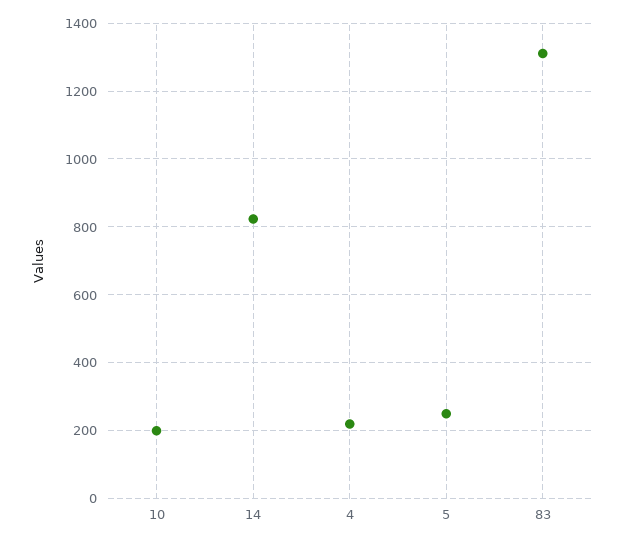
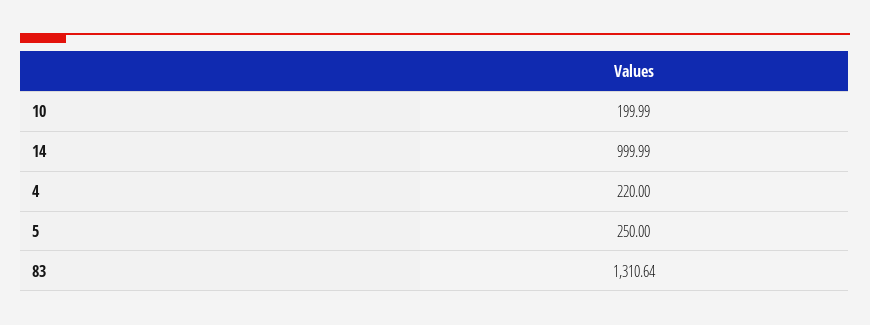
  {
    "10": 199.99,
-   "14": 820,
+   "14": 999.99,
    "4": 220,
    "5": 250,
    "83": 1310.64
  }

